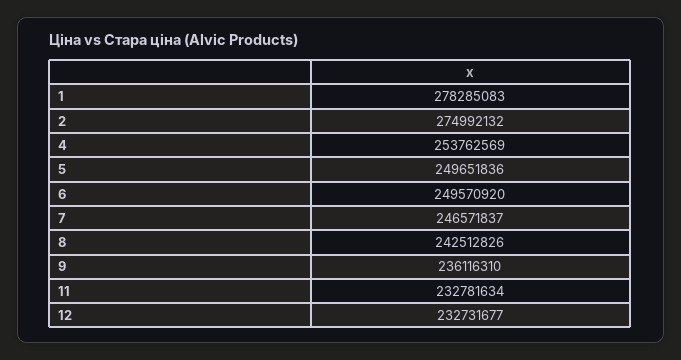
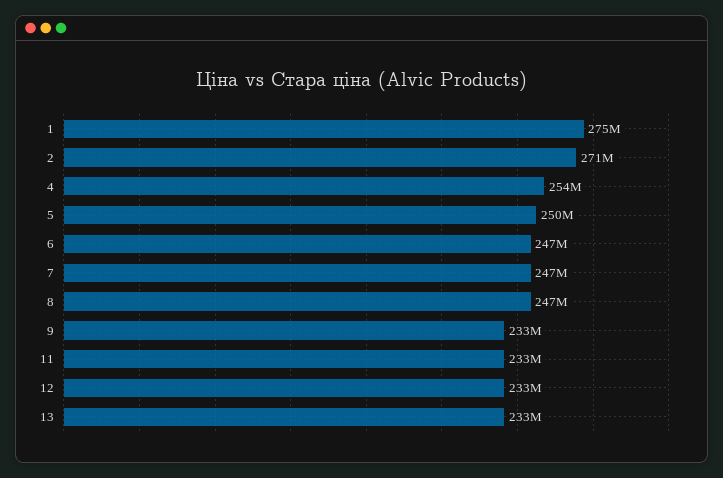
  {
-   "1": 278285083,
+   "1": 275000000,
-   "2": 274992132,
+   "2": 271000000,
    "4": 253762569,
    "5": 249651836,
-   "6": 249570920,
+   "6": 247000000,
    "7": 246571837,
-   "8": 242512826,
+   "8": 247000000,
-   "9": 236116310,
+   "9": 233000000,
    "11": 232781634,
-   "12": 232731677
+   "12": 232731677,
+   "13": 233000000
  }

